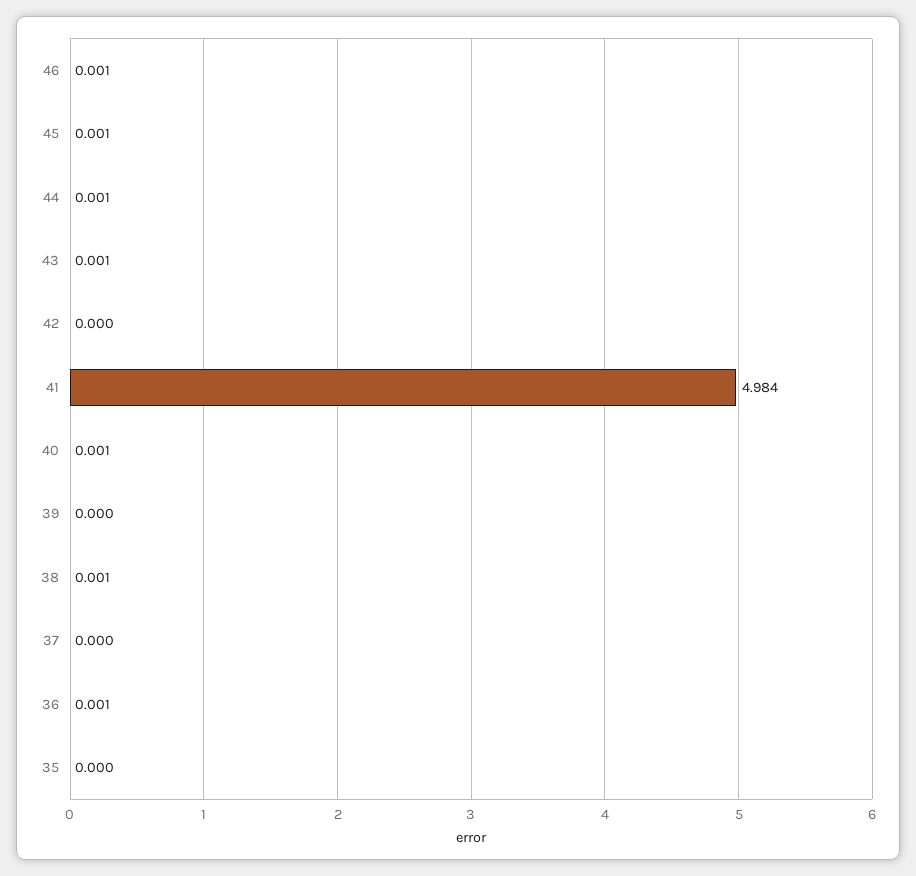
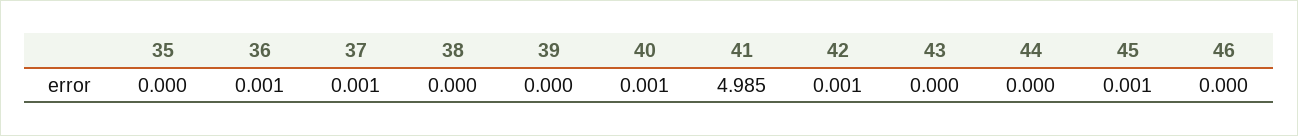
  {
-   "46": 0.001,
+   "46": 0,
    "45": 0.001,
-   "44": 0.001,
+   "44": 0,
-   "43": 0.001,
+   "43": 0,
-   "42": 0,
+   "42": 0.001,
-   "41": 4.984,
+   "41": 4.985,
    "40": 0.001,
    "39": 0,
-   "38": 0.001,
+   "38": 0,
-   "37": 0,
+   "37": 0.001,
    "36": 0.001,
    "35": 0
  }

